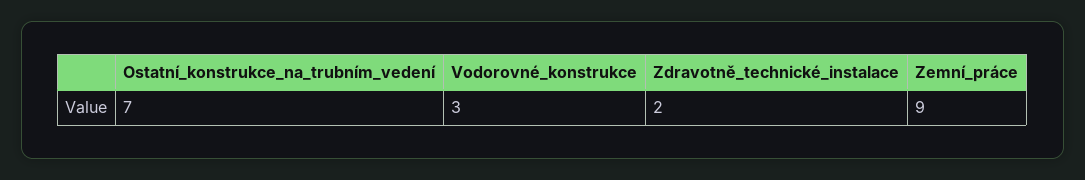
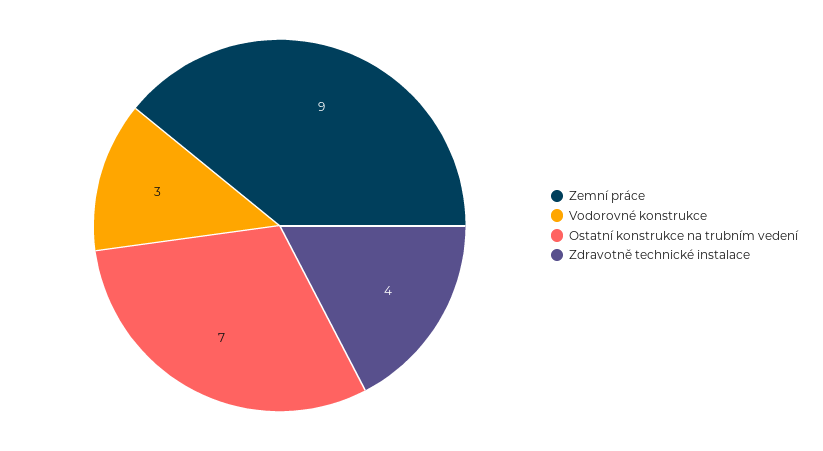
  {
    "Ostatní_konstrukce_na_trubním_vedení": 7,
    "Vodorovné_konstrukce": 3,
-   "Zdravotně_technické_instalace": 2,
+   "Zdravotně_technické_instalace": 4,
    "Zemní_práce": 9
  }

